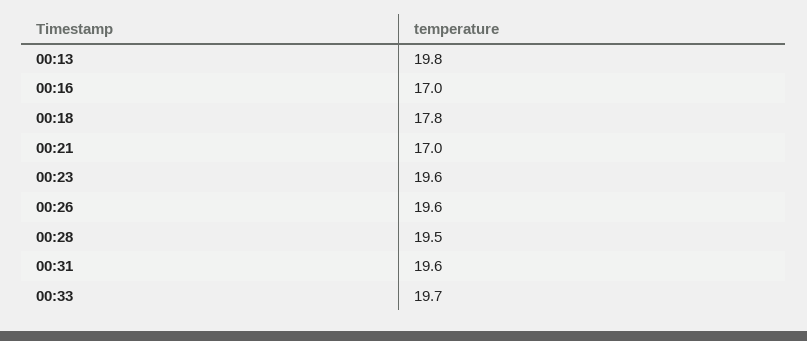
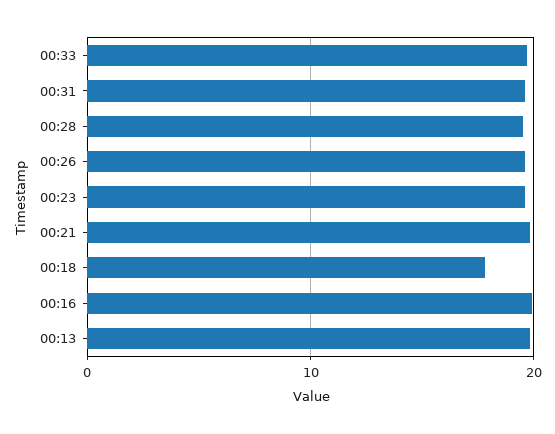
  {
    "00:13": 19.8,
-   "00:16": 17,
+   "00:16": 20,
    "00:18": 17.8,
-   "00:21": 17,
+   "00:21": 20,
    "00:23": 19.6,
    "00:26": 19.6,
    "00:28": 19.5,
    "00:31": 19.6,
    "00:33": 19.7
  }

